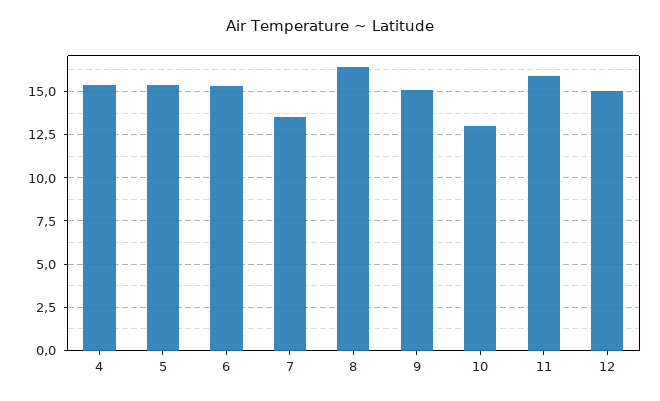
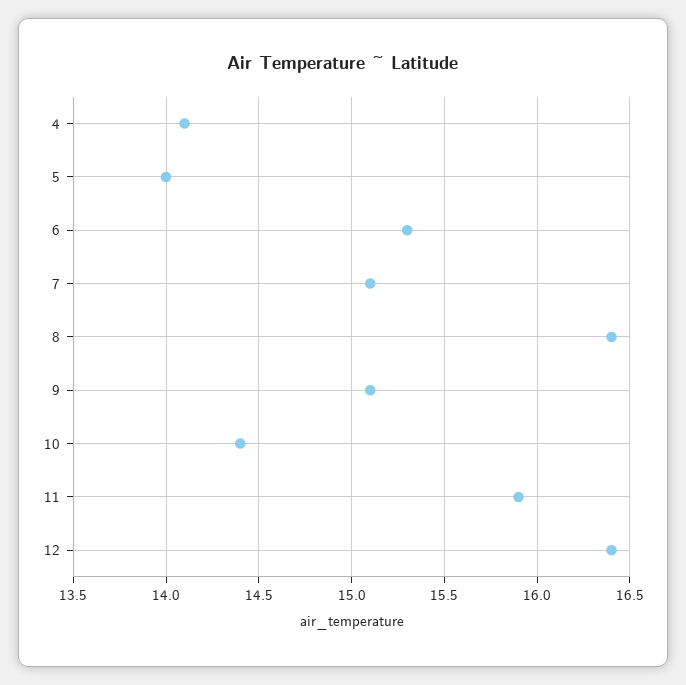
  {
-   "4": 15.5,
+   "4": 14.1,
-   "5": 15.5,
+   "5": 14,
    "6": 15.3,
-   "7": 13.5,
+   "7": 15.1,
    "8": 16.4,
    "9": 15.1,
-   "10": 13,
+   "10": 14.4,
    "11": 15.9,
-   "12": 15
+   "12": 16.4
  }

